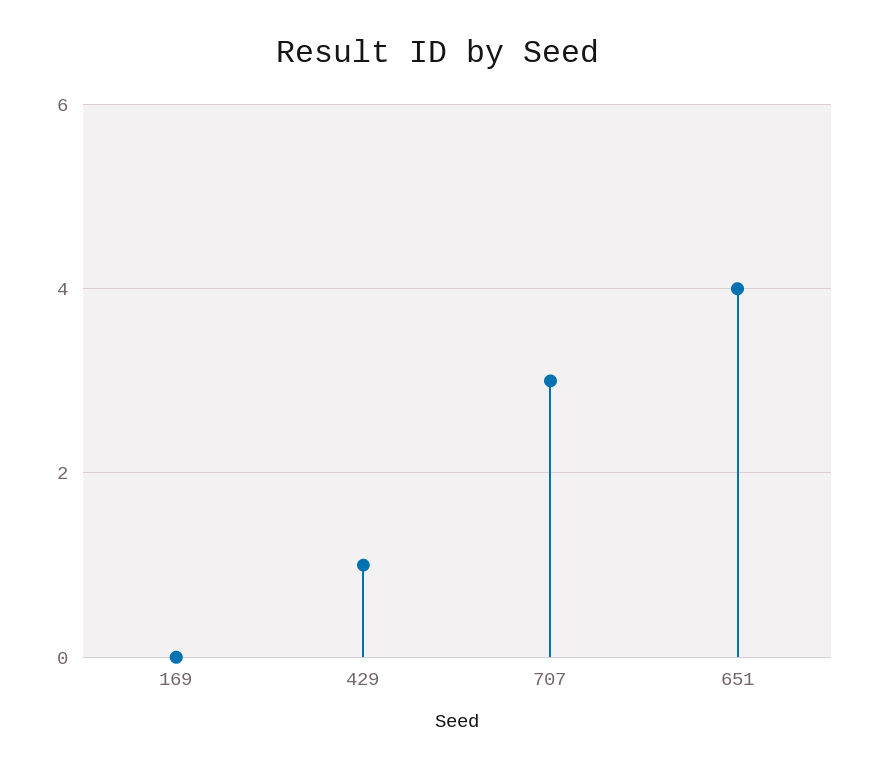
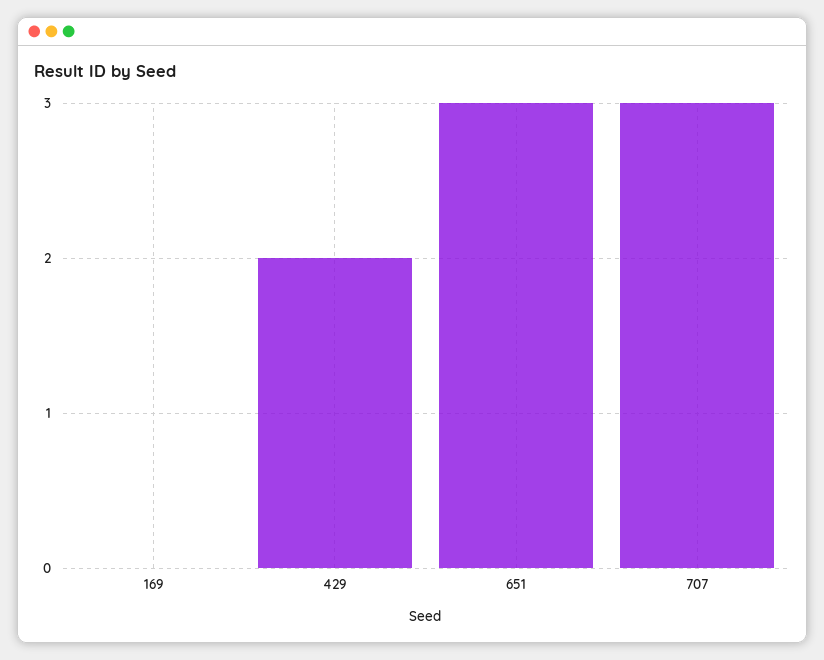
  {
    "169": 0,
-   "429": 1,
+   "429": 2,
    "707": 3,
-   "651": 4
+   "651": 3
  }

